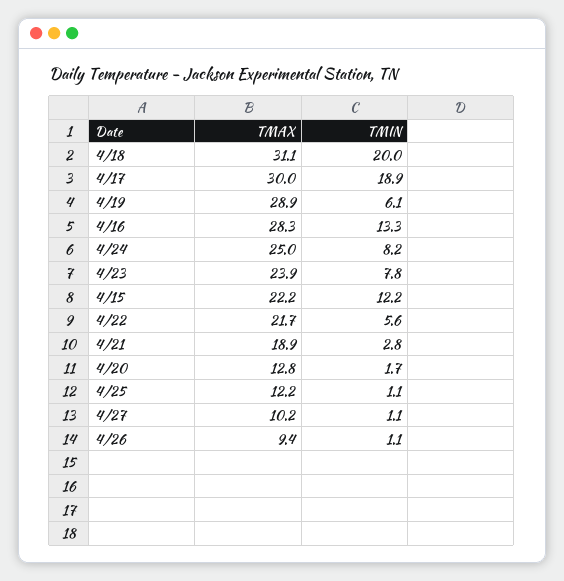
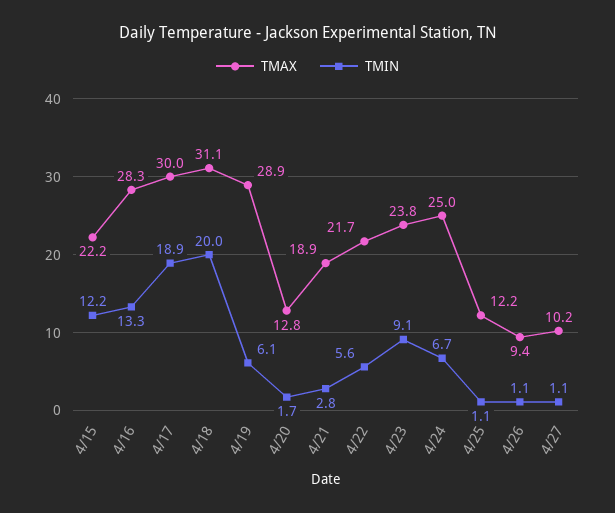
  {
    "TMAX": {
      "4/18": 31.1,
      "4/17": 30,
      "4/19": 28.9,
      "4/16": 28.3,
      "4/24": 25,
-     "4/23": 23.9,
+     "4/23": 23.8,
      "4/15": 22.2,
      "4/22": 21.7,
      "4/21": 18.9,
      "4/20": 12.8,
      "4/25": 12.2,
      "4/27": 10.2,
      "4/26": 9.4
    },
    "TMIN": {
      "4/18": 20,
      "4/17": 18.9,
      "4/19": 6.1,
      "4/16": 13.3,
-     "4/24": 8.2,
+     "4/24": 6.7,
-     "4/23": 7.8,
+     "4/23": 9.1,
      "4/15": 12.2,
      "4/22": 5.6,
      "4/21": 2.8,
      "4/20": 1.7,
      "4/25": 1.1,
      "4/27": 1.1,
      "4/26": 1.1
    }
  }

